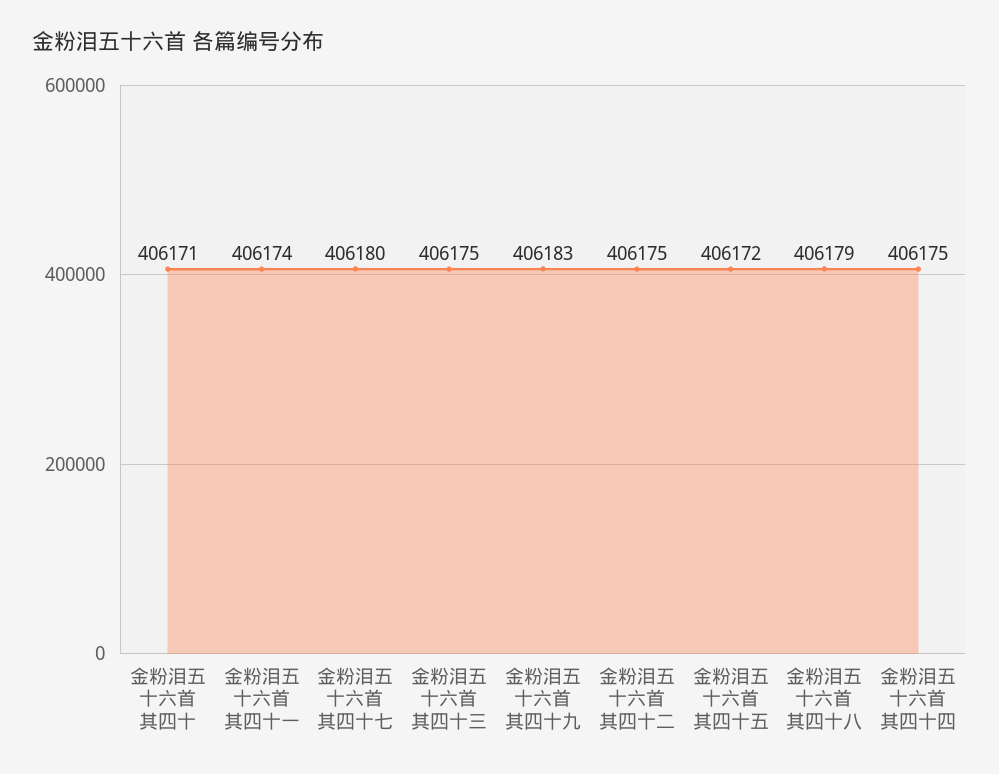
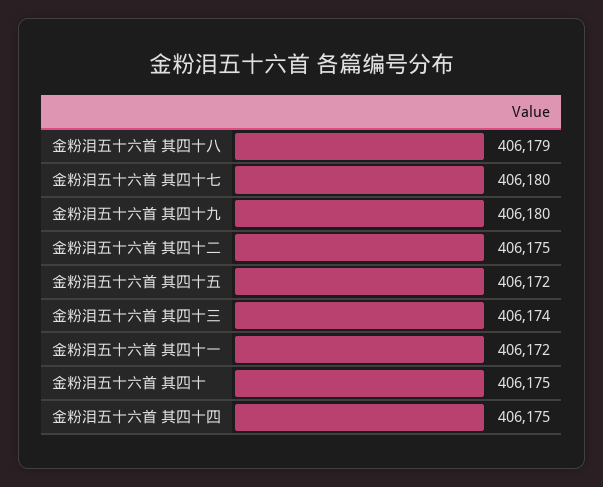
  {
-   "金粉泪五十六首 其四十": 406171,
+   "金粉泪五十六首 其四十": 406175,
-   "金粉泪五十六首 其四十一": 406174,
+   "金粉泪五十六首 其四十一": 406172,
    "金粉泪五十六首 其四十七": 406180,
-   "金粉泪五十六首 其四十三": 406175,
+   "金粉泪五十六首 其四十三": 406174,
-   "金粉泪五十六首 其四十九": 406183,
+   "金粉泪五十六首 其四十九": 406180,
    "金粉泪五十六首 其四十二": 406175,
    "金粉泪五十六首 其四十五": 406172,
    "金粉泪五十六首 其四十八": 406179,
    "金粉泪五十六首 其四十四": 406175
  }

